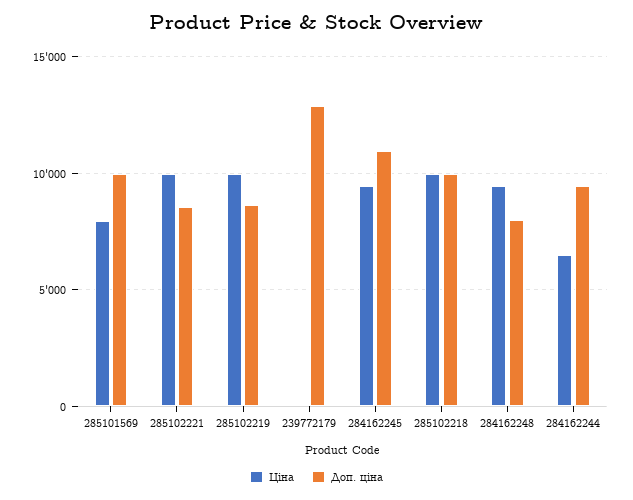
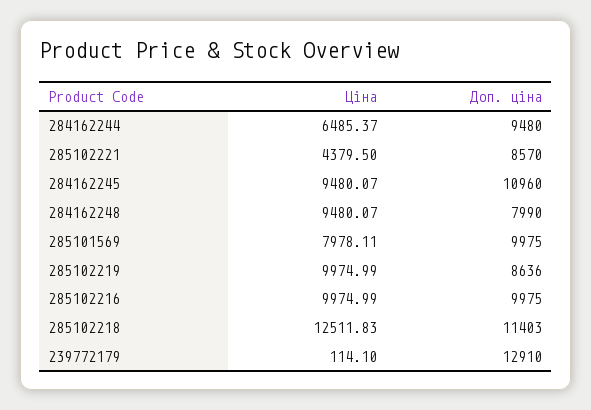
  {
    "Ціна": {
      "285101569": 7978.11,
-     "285102221": 10000,
+     "285102221": 4379.5,
      "285102219": 9974.99,
      "239772179": 114.1,
      "284162245": 9480.07,
-     "285102218": 10000,
+     "285102218": 12511.83,
      "284162248": 9480.07,
-     "284162244": 6485.37
+     "284162244": 6485.37,
+     "285102216": 9974.99
    },
    "Доп. ціна": {
      "285101569": 9975,
      "285102221": 8570,
      "285102219": 8636,
      "239772179": 12910,
      "284162245": 10960,
-     "285102218": 10000,
+     "285102218": 11403,
      "284162248": 7990,
-     "284162244": 9480
+     "284162244": 9480,
+     "285102216": 9975
    }
  }

